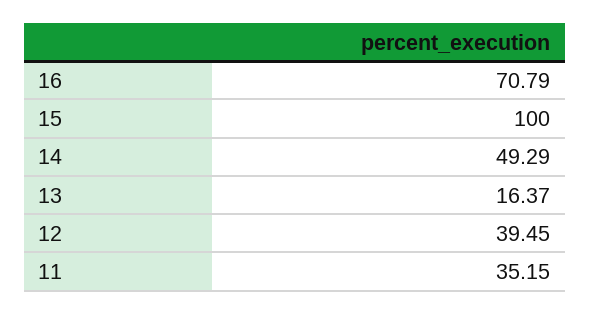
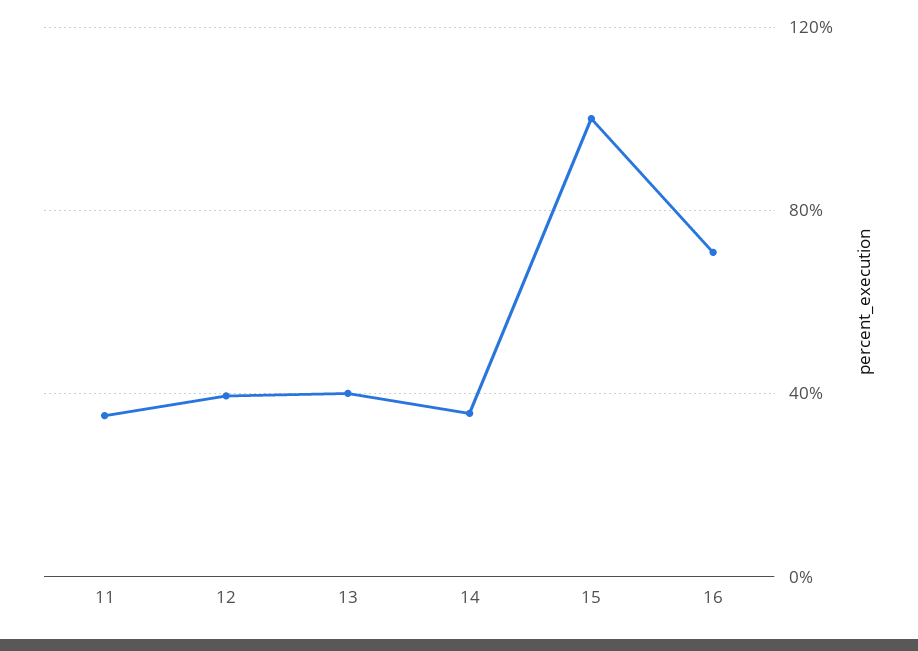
  {
    "16": 70.79,
    "15": 100,
-   "14": 49.29,
+   "14": 35,
-   "13": 16.37,
+   "13": 40,
    "12": 39.45,
    "11": 35.15
  }

